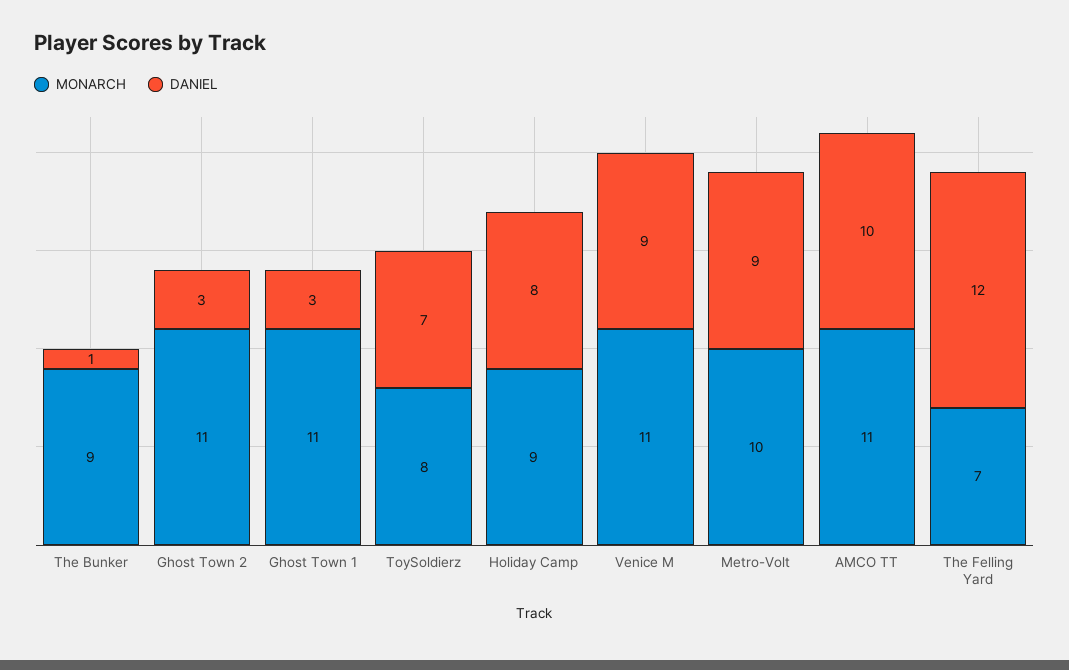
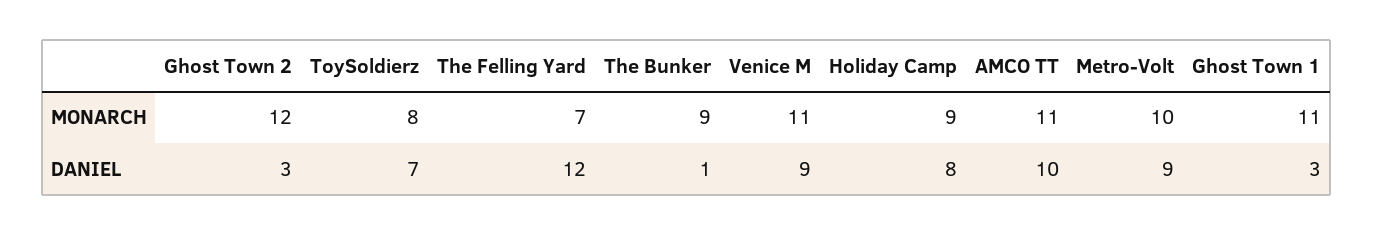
  {
    "MONARCH": {
      "The Bunker": 9,
-     "Ghost Town 2": 11,
+     "Ghost Town 2": 12,
      "Ghost Town 1": 11,
      "ToySoldierz": 8,
      "Holiday Camp": 9,
      "Venice M": 11,
      "Metro-Volt": 10,
      "AMCO TT": 11,
      "The Felling Yard": 7
    },
    "DANIEL": {
      "The Bunker": 1,
      "Ghost Town 2": 3,
      "Ghost Town 1": 3,
      "ToySoldierz": 7,
      "Holiday Camp": 8,
      "Venice M": 9,
      "Metro-Volt": 9,
      "AMCO TT": 10,
      "The Felling Yard": 12
    }
  }

